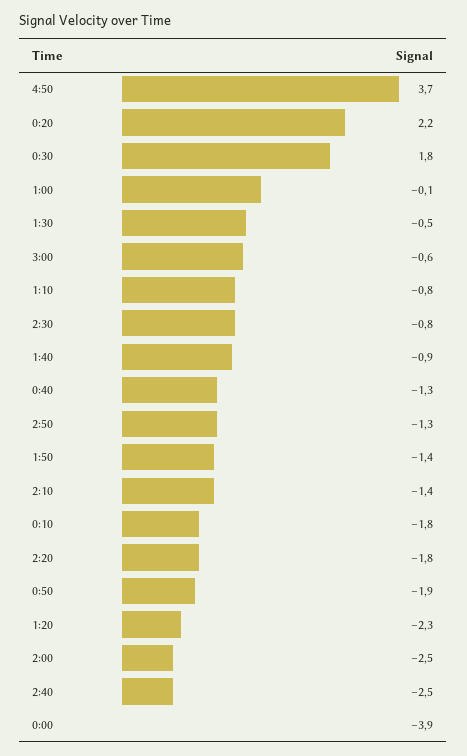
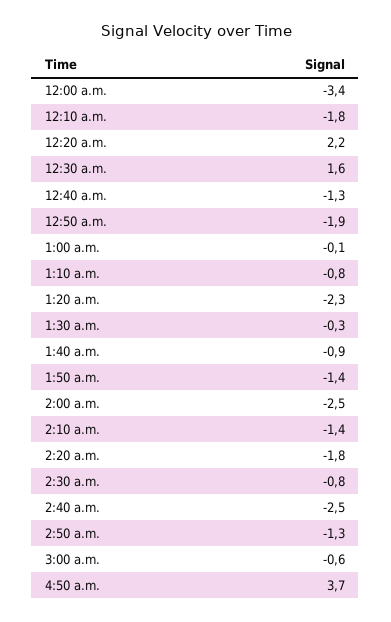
  {
    "4:50": 3.7,
    "0:20": 2.2,
-   "0:30": 1.8,
+   "0:30": 1.6,
    "1:00": -0.1,
-   "1:30": -0.5,
+   "1:30": -0.3,
    "3:00": -0.6,
    "1:10": -0.8,
    "2:30": -0.8,
    "1:40": -0.9,
    "0:40": -1.3,
    "2:50": -1.3,
    "1:50": -1.4,
    "2:10": -1.4,
    "0:10": -1.8,
    "2:20": -1.8,
    "0:50": -1.9,
    "1:20": -2.3,
    "2:00": -2.5,
    "2:40": -2.5,
-   "0:00": -3.9
+   "0:00": -3.4
  }

